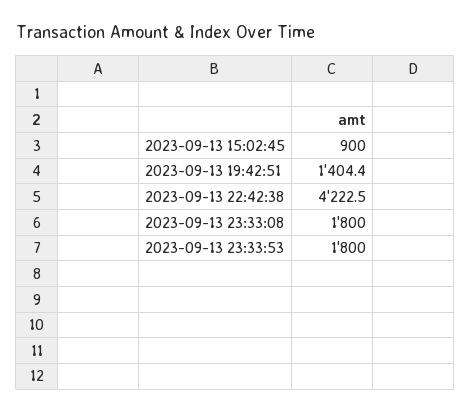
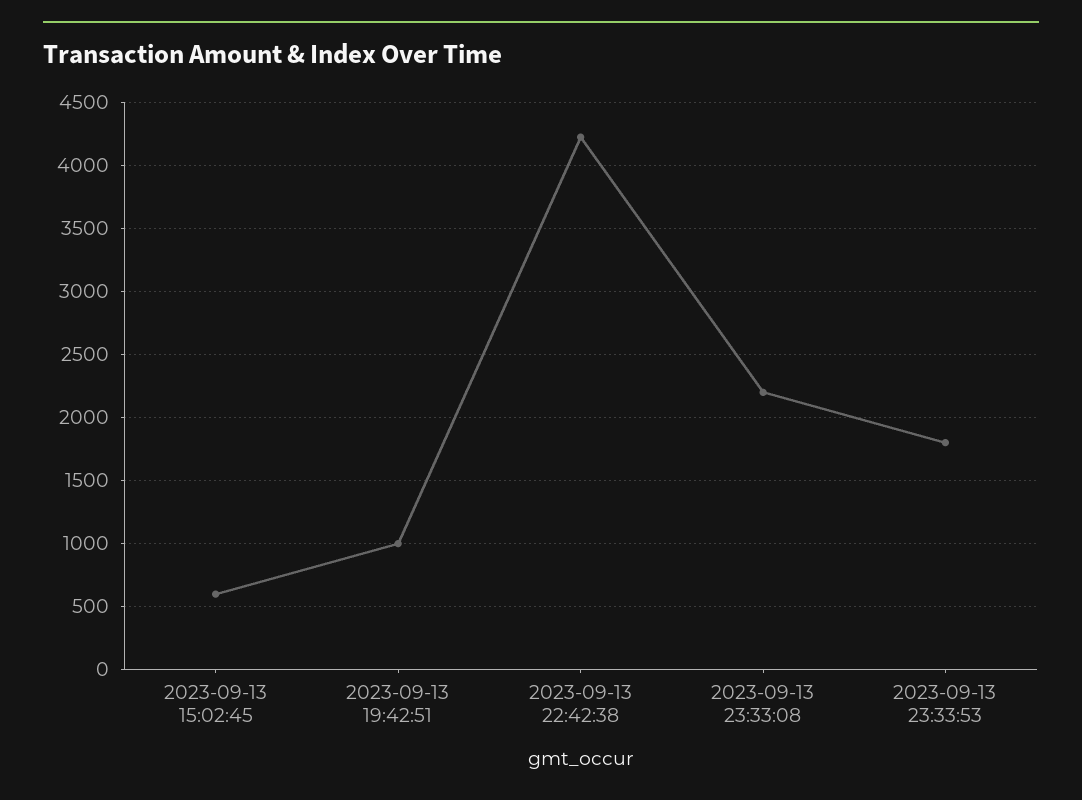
  {
-   "2023-09-13 15:02:45": 900,
+   "2023-09-13 15:02:45": 600,
-   "2023-09-13 19:42:51": 1404.4,
+   "2023-09-13 19:42:51": 1000,
    "2023-09-13 22:42:38": 4222.5,
-   "2023-09-13 23:33:08": 1800,
+   "2023-09-13 23:33:08": 2200,
    "2023-09-13 23:33:53": 1800
  }

